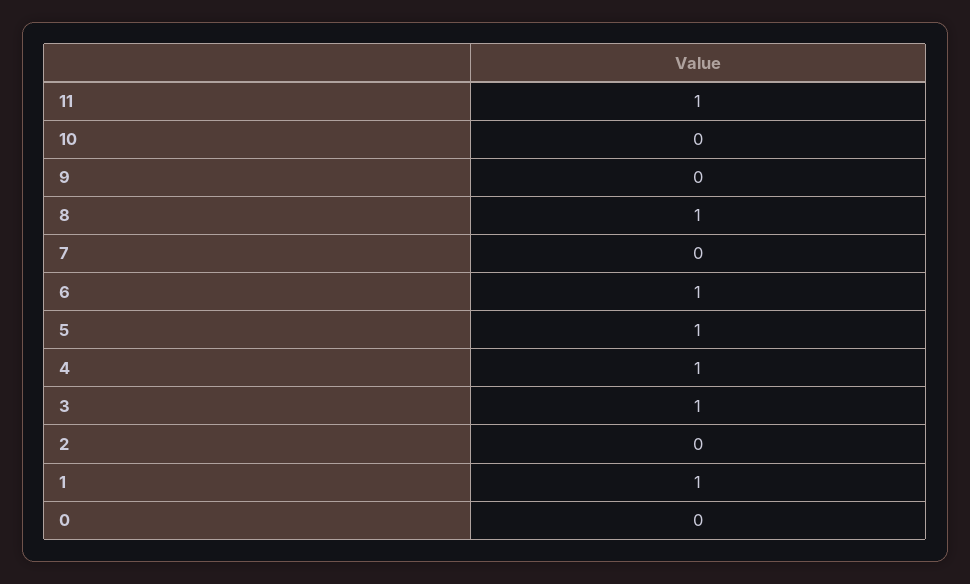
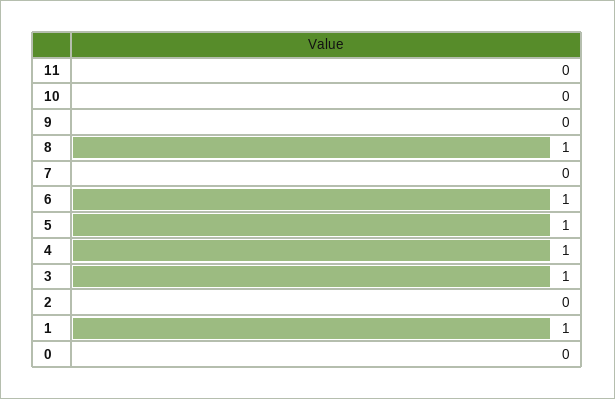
  {
-   "11": 1,
+   "11": 0,
    "10": 0,
    "9": 0,
    "8": 1,
    "7": 0,
    "6": 1,
    "5": 1,
    "4": 1,
    "3": 1,
    "2": 0,
    "1": 1,
    "0": 0
  }

